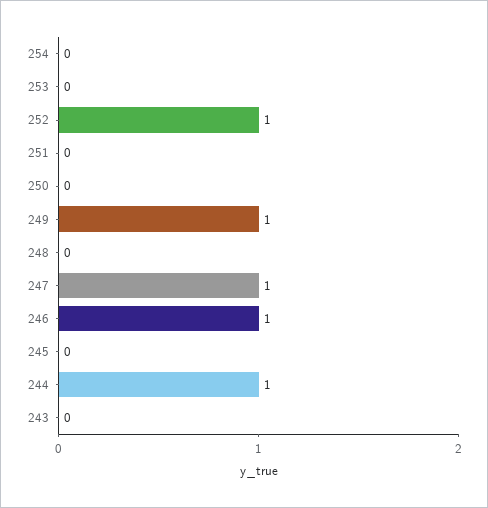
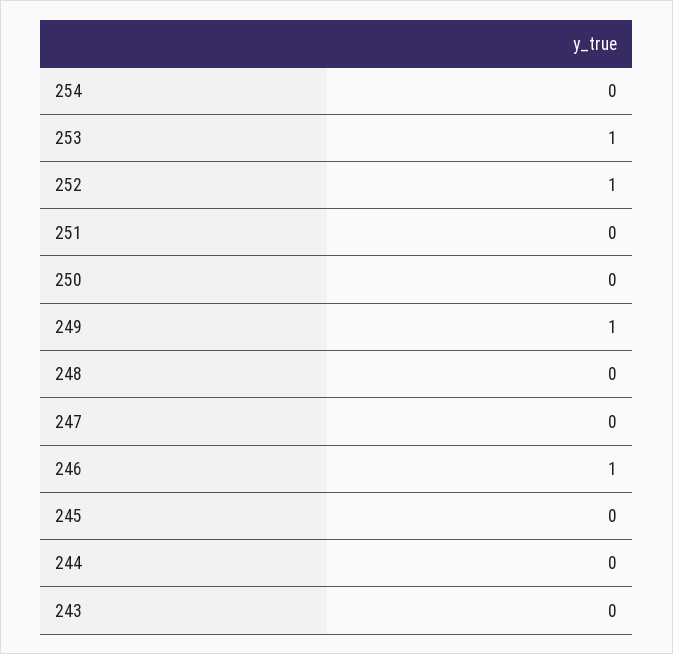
  {
    "254": 0,
-   "253": 0,
+   "253": 1,
    "252": 1,
    "251": 0,
    "250": 0,
    "249": 1,
    "248": 0,
-   "247": 1,
+   "247": 0,
    "246": 1,
    "245": 0,
-   "244": 1,
+   "244": 0,
    "243": 0
  }

